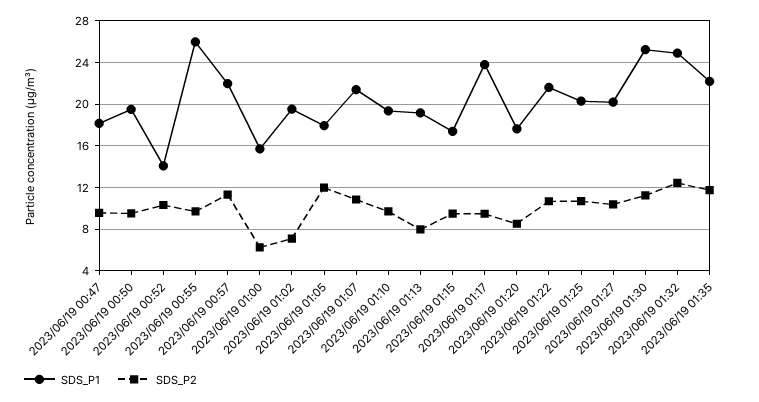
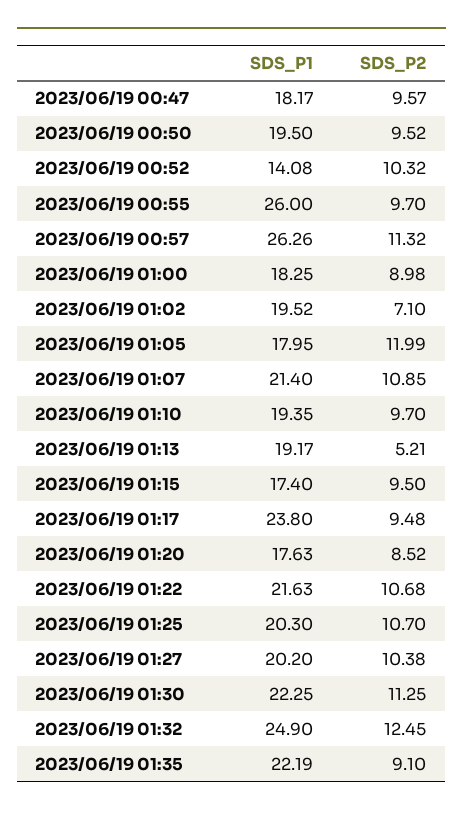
  {
    "SDS_P1": {
      "2023/06/19 00:47": 18.17,
      "2023/06/19 00:50": 19.5,
      "2023/06/19 00:52": 14.08,
      "2023/06/19 00:55": 26,
-     "2023/06/19 00:57": 22,
+     "2023/06/19 00:57": 26.26,
-     "2023/06/19 01:00": 16,
+     "2023/06/19 01:00": 18.25,
      "2023/06/19 01:02": 19.52,
      "2023/06/19 01:05": 17.95,
      "2023/06/19 01:07": 21.4,
      "2023/06/19 01:10": 19.35,
      "2023/06/19 01:13": 19.17,
      "2023/06/19 01:15": 17.4,
      "2023/06/19 01:17": 23.8,
      "2023/06/19 01:20": 17.63,
      "2023/06/19 01:22": 21.63,
      "2023/06/19 01:25": 20.3,
      "2023/06/19 01:27": 20.2,
-     "2023/06/19 01:30": 25,
+     "2023/06/19 01:30": 22.25,
      "2023/06/19 01:32": 24.9,
      "2023/06/19 01:35": 22.19
    },
    "SDS_P2": {
      "2023/06/19 00:47": 9.57,
      "2023/06/19 00:50": 9.52,
      "2023/06/19 00:52": 10.32,
      "2023/06/19 00:55": 9.7,
      "2023/06/19 00:57": 11.32,
-     "2023/06/19 01:00": 6,
+     "2023/06/19 01:00": 8.98,
      "2023/06/19 01:02": 7.1,
      "2023/06/19 01:05": 11.99,
      "2023/06/19 01:07": 10.85,
      "2023/06/19 01:10": 9.7,
-     "2023/06/19 01:13": 8,
+     "2023/06/19 01:13": 5.21,
      "2023/06/19 01:15": 9.5,
      "2023/06/19 01:17": 9.48,
      "2023/06/19 01:20": 8.52,
      "2023/06/19 01:22": 10.68,
      "2023/06/19 01:25": 10.7,
      "2023/06/19 01:27": 10.38,
      "2023/06/19 01:30": 11.25,
      "2023/06/19 01:32": 12.45,
-     "2023/06/19 01:35": 12
+     "2023/06/19 01:35": 9.1
    }
  }

